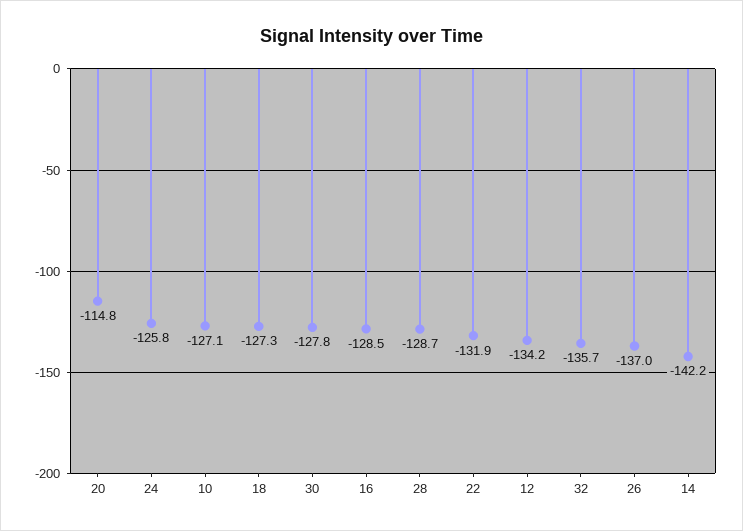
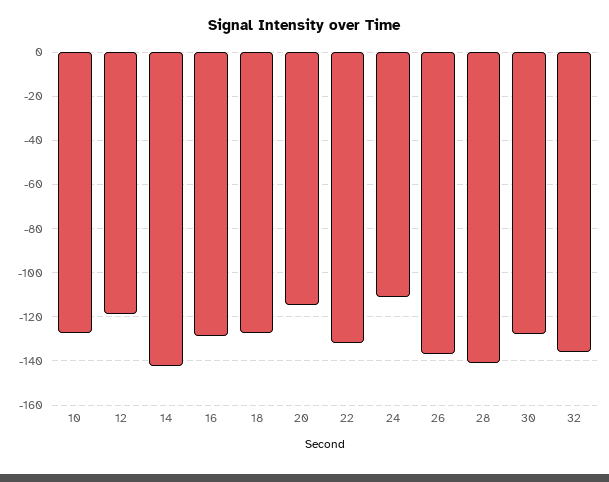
  {
    "20": -114.8,
-   "24": -125.8,
+   "24": -110,
    "10": -127.1,
    "18": -127.3,
    "30": -127.8,
    "16": -128.5,
-   "28": -128.7,
+   "28": -140,
    "22": -131.9,
-   "12": -134.2,
+   "12": -120,
    "32": -135.7,
    "26": -137,
    "14": -142.2
  }

